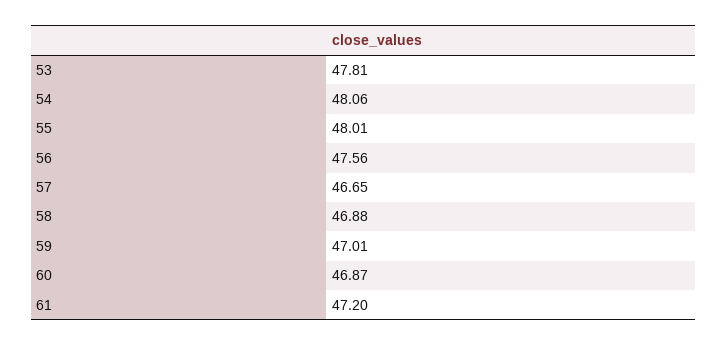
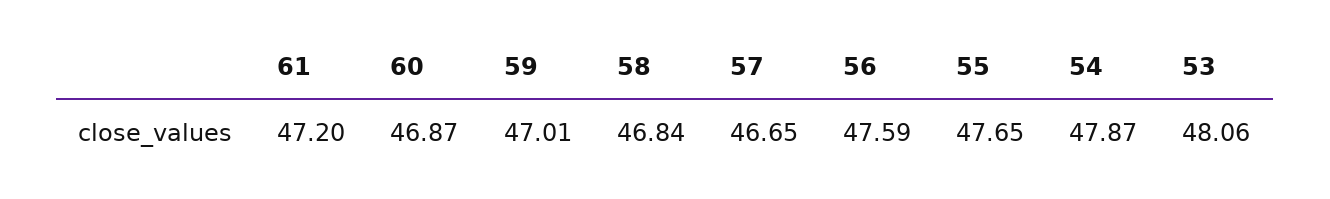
  {
-   "53": 47.81,
+   "53": 48.06,
-   "54": 48.06,
+   "54": 47.87,
-   "55": 48.01,
+   "55": 47.65,
-   "56": 47.56,
+   "56": 47.59,
    "57": 46.65,
-   "58": 46.88,
+   "58": 46.84,
    "59": 47.01,
    "60": 46.87,
    "61": 47.2
  }

